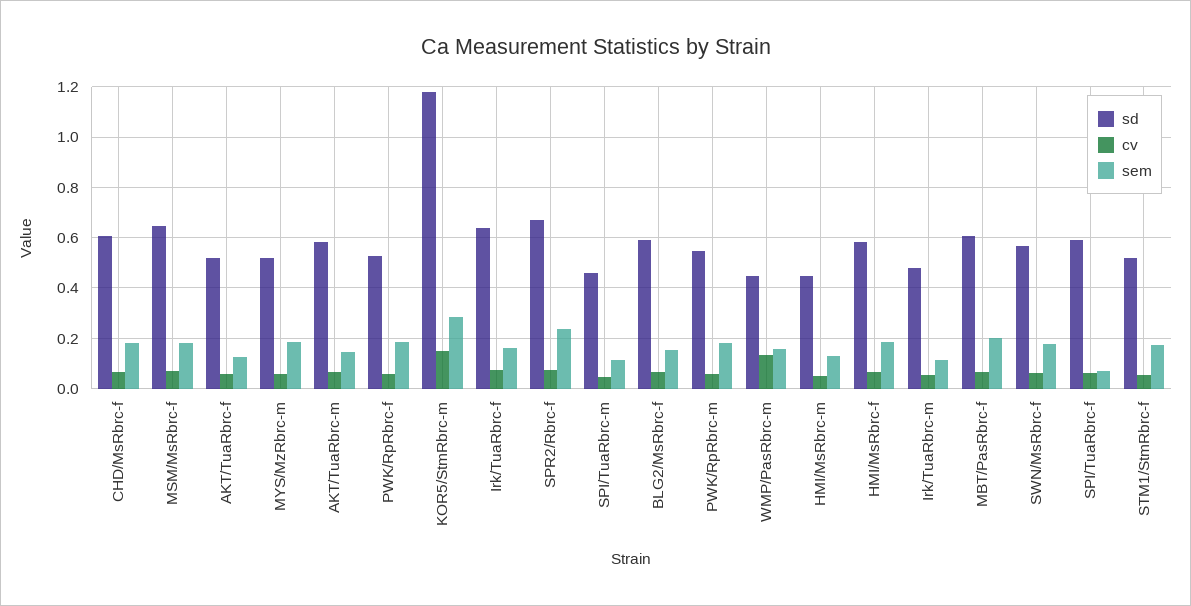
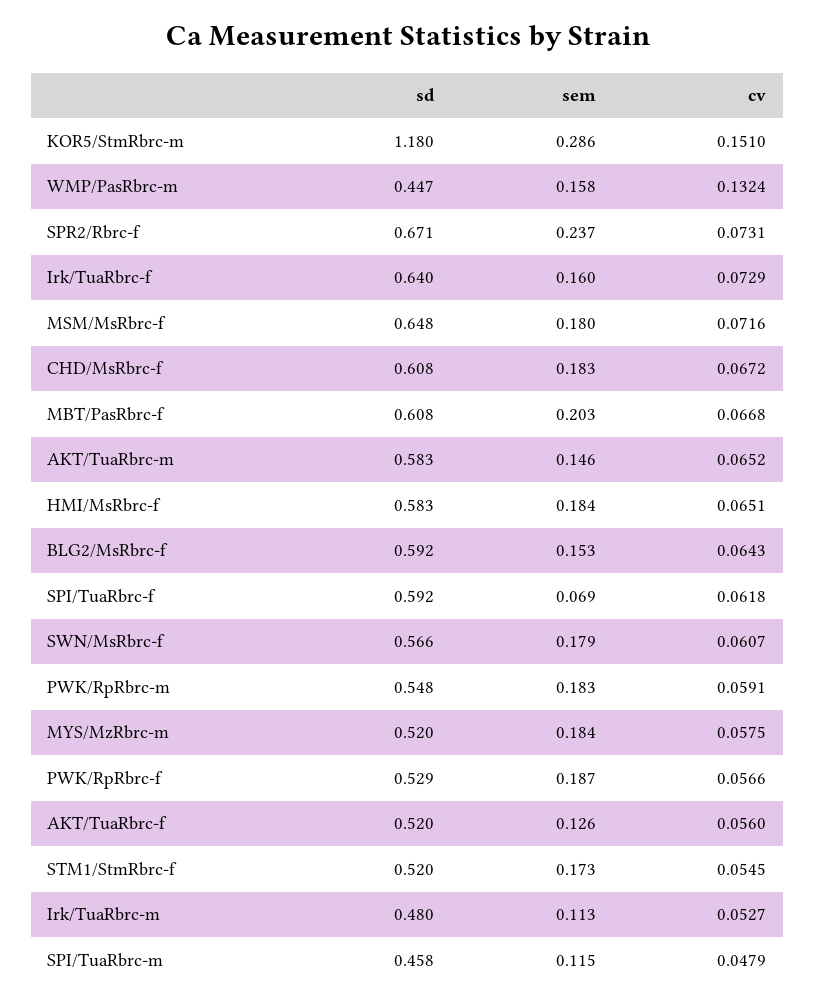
  {
    "sd": {
      "CHD/MsRbrc-f": 0.608,
      "MSM/MsRbrc-f": 0.648,
      "AKT/TuaRbrc-f": 0.52,
      "MYS/MzRbrc-m": 0.52,
      "AKT/TuaRbrc-m": 0.583,
      "PWK/RpRbrc-f": 0.529,
      "KOR5/StmRbrc-m": 1.18,
      "Irk/TuaRbrc-f": 0.64,
      "SPR2/Rbrc-f": 0.671,
      "SPI/TuaRbrc-m": 0.458,
      "BLG2/MsRbrc-f": 0.592,
      "PWK/RpRbrc-m": 0.548,
      "WMP/PasRbrc-m": 0.447,
-     "HMI/MsRbrc-m": 0.45,
      "HMI/MsRbrc-f": 0.583,
      "Irk/TuaRbrc-m": 0.48,
      "MBT/PasRbrc-f": 0.608,
      "SWN/MsRbrc-f": 0.566,
      "SPI/TuaRbrc-f": 0.592,
      "STM1/StmRbrc-f": 0.52
    },
    "cv": {
      "CHD/MsRbrc-f": 0.0672,
      "MSM/MsRbrc-f": 0.0716,
      "AKT/TuaRbrc-f": 0.056,
      "MYS/MzRbrc-m": 0.0575,
      "AKT/TuaRbrc-m": 0.0652,
      "PWK/RpRbrc-f": 0.0566,
      "KOR5/StmRbrc-m": 0.151,
      "Irk/TuaRbrc-f": 0.0729,
      "SPR2/Rbrc-f": 0.0731,
      "SPI/TuaRbrc-m": 0.0479,
      "BLG2/MsRbrc-f": 0.0643,
      "PWK/RpRbrc-m": 0.0591,
      "WMP/PasRbrc-m": 0.1324,
-     "HMI/MsRbrc-m": 0.05,
      "HMI/MsRbrc-f": 0.0651,
      "Irk/TuaRbrc-m": 0.0527,
      "MBT/PasRbrc-f": 0.0668,
      "SWN/MsRbrc-f": 0.0607,
      "SPI/TuaRbrc-f": 0.0618,
      "STM1/StmRbrc-f": 0.0545
    },
    "sem": {
      "CHD/MsRbrc-f": 0.183,
      "MSM/MsRbrc-f": 0.18,
      "AKT/TuaRbrc-f": 0.126,
      "MYS/MzRbrc-m": 0.184,
      "AKT/TuaRbrc-m": 0.146,
      "PWK/RpRbrc-f": 0.187,
      "KOR5/StmRbrc-m": 0.286,
      "Irk/TuaRbrc-f": 0.16,
      "SPR2/Rbrc-f": 0.237,
      "SPI/TuaRbrc-m": 0.115,
      "BLG2/MsRbrc-f": 0.153,
      "PWK/RpRbrc-m": 0.183,
      "WMP/PasRbrc-m": 0.158,
-     "HMI/MsRbrc-m": 0.125,
      "HMI/MsRbrc-f": 0.184,
      "Irk/TuaRbrc-m": 0.113,
      "MBT/PasRbrc-f": 0.203,
      "SWN/MsRbrc-f": 0.179,
      "SPI/TuaRbrc-f": 0.069,
      "STM1/StmRbrc-f": 0.173
    }
  }

